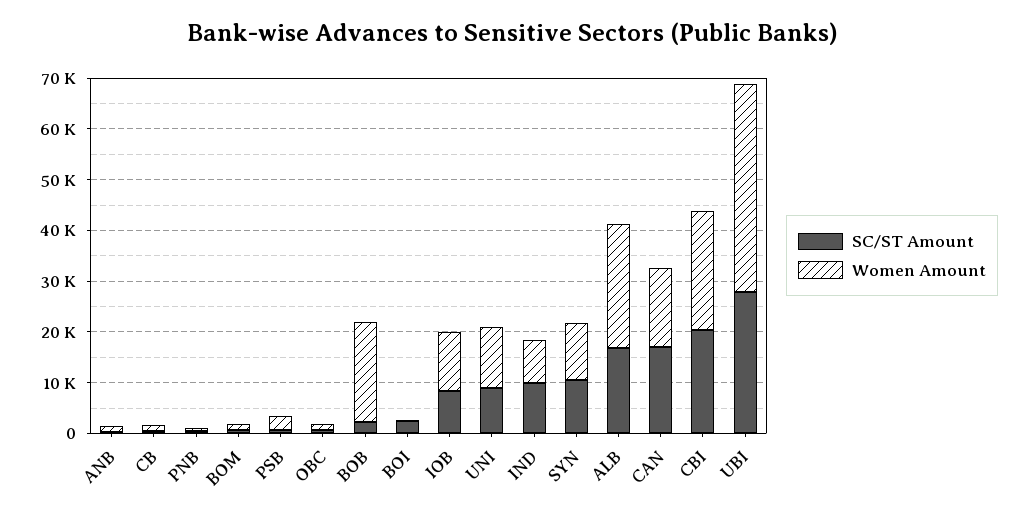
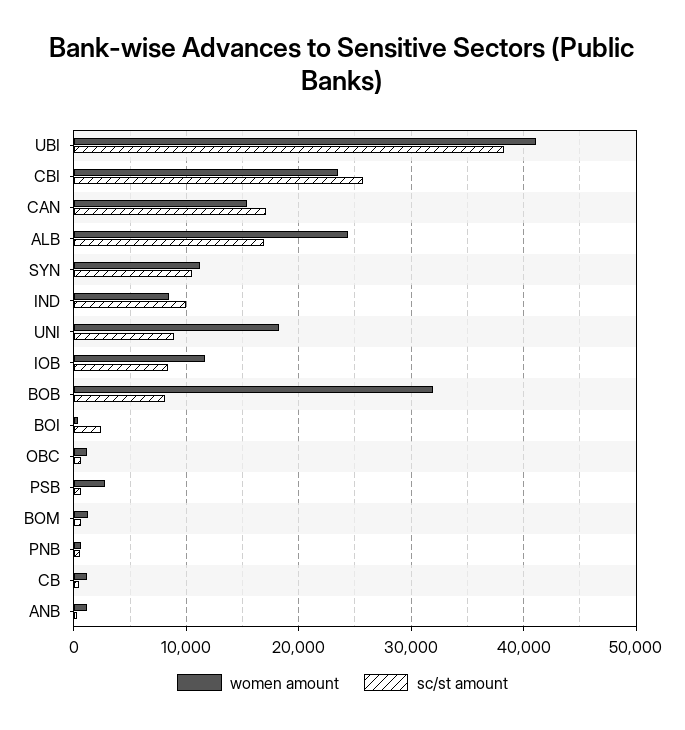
  {
    "SC/ST Amount": {
      "ANB": 0,
      "CB": 0,
      "PNB": 1000,
      "BOM": 1000,
      "PSB": 1000,
      "OBC": 1000,
-     "BOB": 2000,
+     "BOB": 8000,
      "BOI": 2000,
      "IOB": 8000,
      "UNI": 9000,
      "IND": 10000,
      "SYN": 11000,
      "ALB": 17000,
      "CAN": 17000,
-     "CBI": 20000,
+     "CBI": 26000,
-     "UBI": 28000
+     "UBI": 38000
    },
    "Women Amount": {
      "ANB": 1000,
      "CB": 1000,
      "PNB": 1000,
      "BOM": 1000,
      "PSB": 3000,
      "OBC": 1000,
-     "BOB": 20000,
+     "BOB": 32000,
      "BOI": 0,
      "IOB": 12000,
-     "UNI": 12000,
+     "UNI": 18000,
      "IND": 8000,
      "SYN": 11000,
      "ALB": 24000,
      "CAN": 15000,
      "CBI": 24000,
      "UBI": 41000
    }
  }

